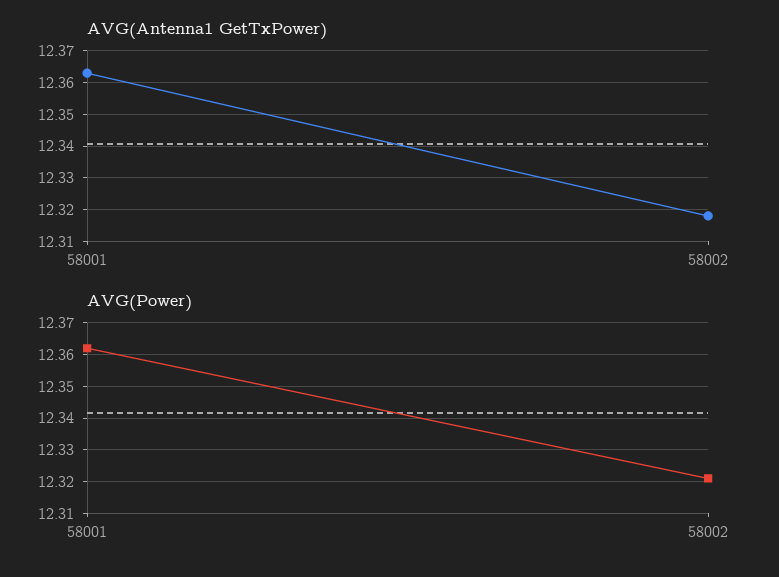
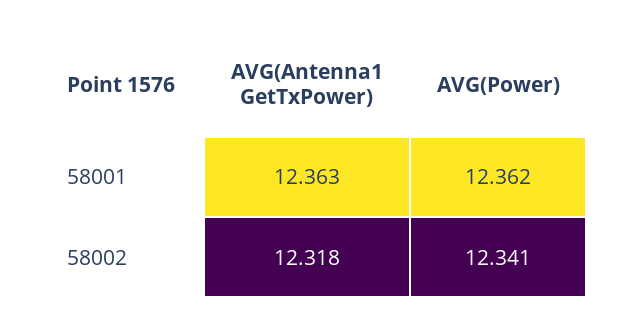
  {
    "AVG(Antenna1 GetTxPower)": {
      "58001": 12.363,
      "58002": 12.318
    },
    "AVG(Power)": {
      "58001": 12.362,
-     "58002": 12.32
+     "58002": 12.341
    }
  }

